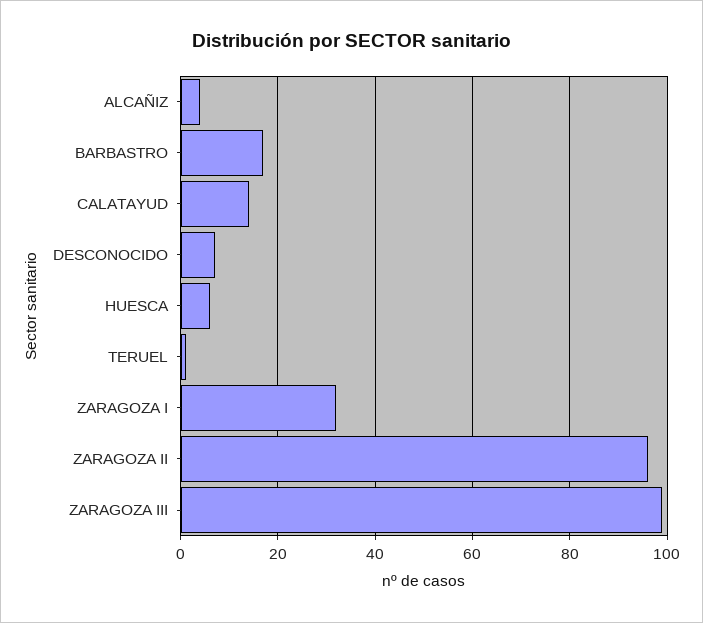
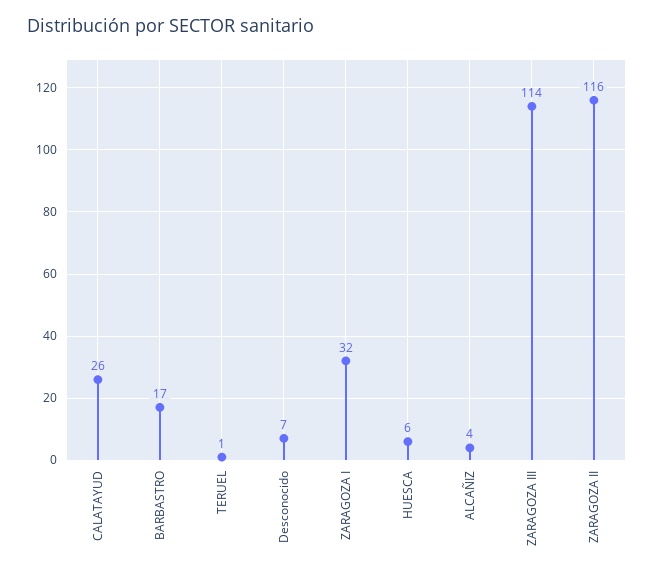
  {
    "ALCAÑIZ": 4,
    "BARBASTRO": 17,
-   "CALATAYUD": 15,
+   "CALATAYUD": 26,
    "DESCONOCIDO": 7,
    "HUESCA": 6,
    "TERUEL": 1,
    "ZARAGOZA I": 32,
-   "ZARAGOZA II": 95,
+   "ZARAGOZA II": 116,
-   "ZARAGOZA III": 100
+   "ZARAGOZA III": 114
  }

